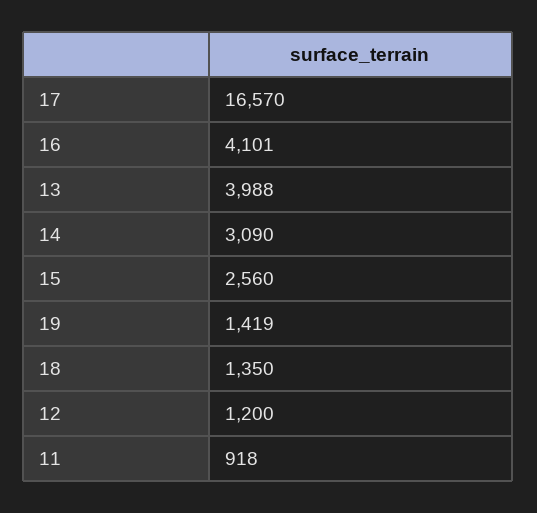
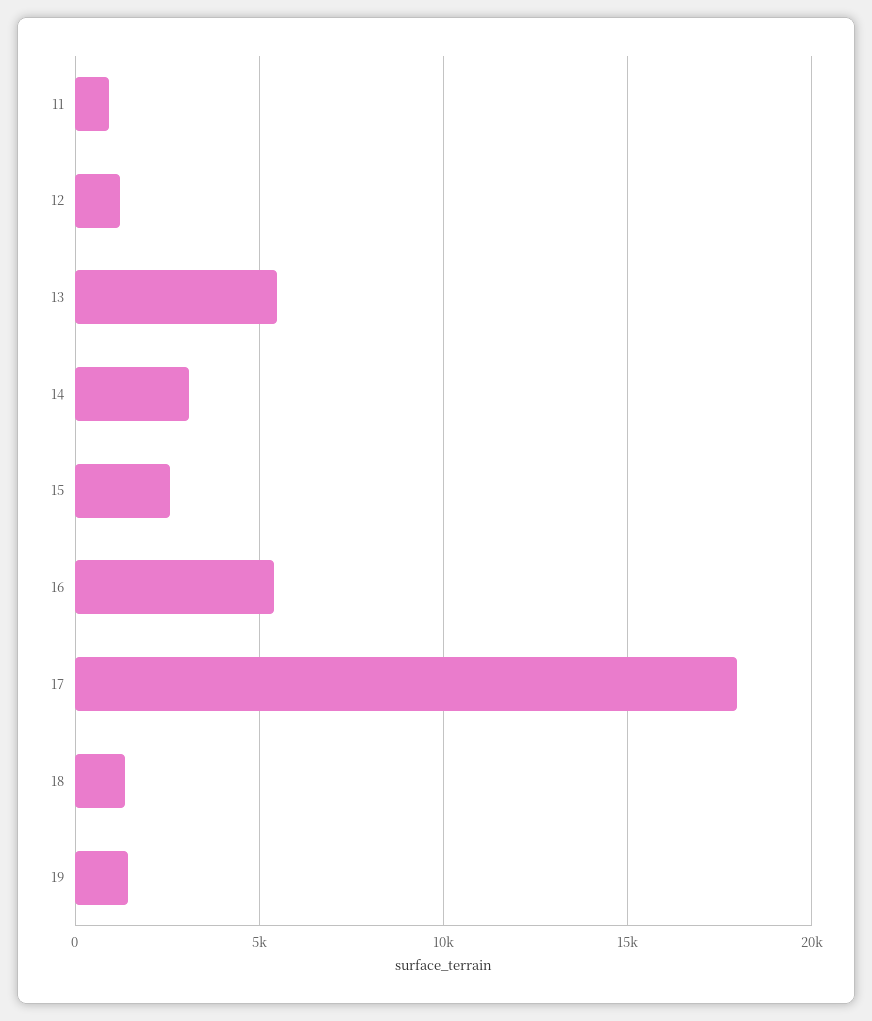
  {
-   "17": 16570,
+   "17": 18000,
-   "16": 4101,
+   "16": 5500,
-   "13": 3988,
+   "13": 5500,
    "14": 3090,
    "15": 2560,
    "19": 1419,
    "18": 1350,
    "12": 1200,
    "11": 918
  }

